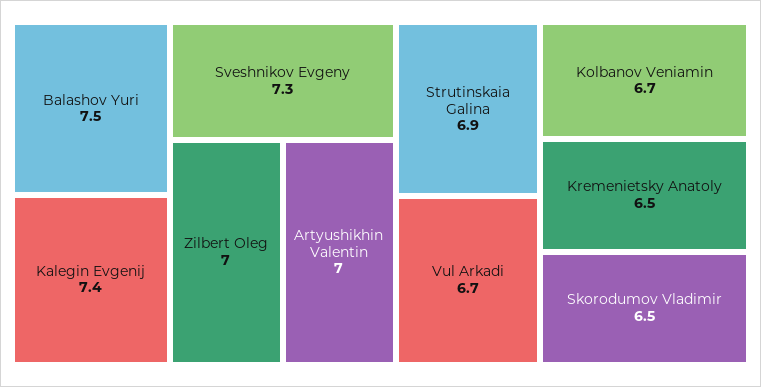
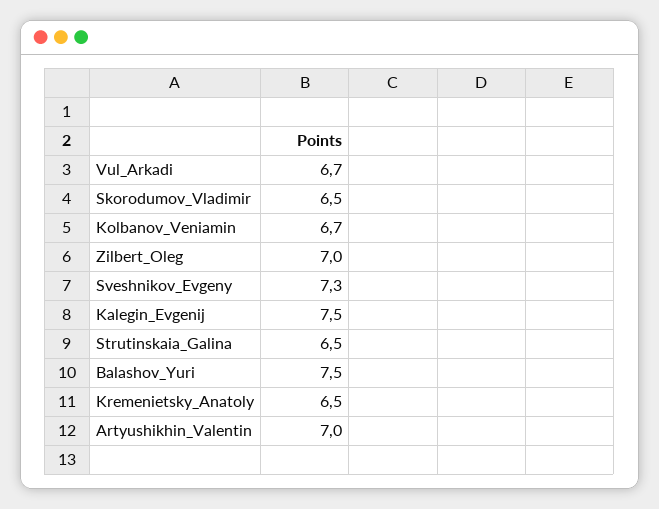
  {
    "Balashov Yuri": 7.5,
-   "Kalegin Evgenij": 7.4,
+   "Kalegin Evgenij": 7.5,
    "Sveshnikov Evgeny": 7.3,
    "Zilbert Oleg": 7,
    "Artyushikhin Valentin": 7,
-   "Strutinskaia Galina": 6.9,
+   "Strutinskaia Galina": 6.5,
    "Vul Arkadi": 6.7,
    "Kolbanov Veniamin": 6.7,
    "Kremenietsky Anatoly": 6.5,
    "Skorodumov Vladimir": 6.5
  }

